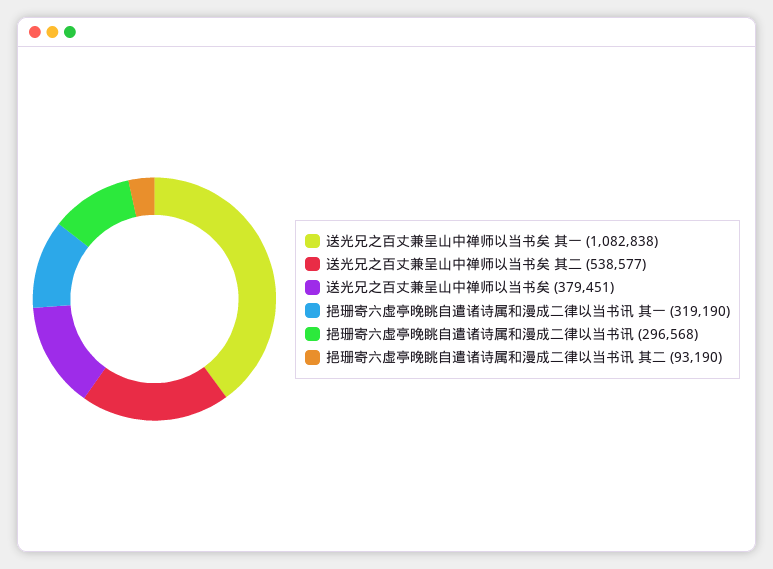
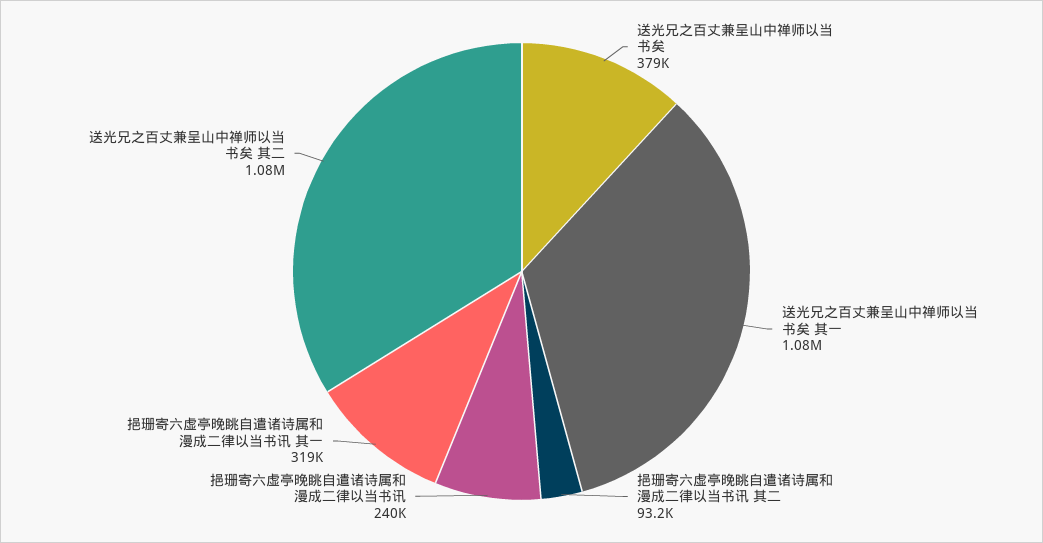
  {
    "送光兄之百丈兼呈山中禅师以当书矣 其一": 1082838,
-   "送光兄之百丈兼呈山中禅师以当书矣 其二": 538577,
+   "送光兄之百丈兼呈山中禅师以当书矣 其二": 1080000,
    "送光兄之百丈兼呈山中禅师以当书矣": 379451,
    "挹珊寄六虚亭晚眺自遣诸诗属和漫成二律以当书讯 其一": 319190,
-   "挹珊寄六虚亭晚眺自遣诸诗属和漫成二律以当书讯": 296568,
+   "挹珊寄六虚亭晚眺自遣诸诗属和漫成二律以当书讯": 240000,
    "挹珊寄六虚亭晚眺自遣诸诗属和漫成二律以当书讯 其二": 93190
  }

